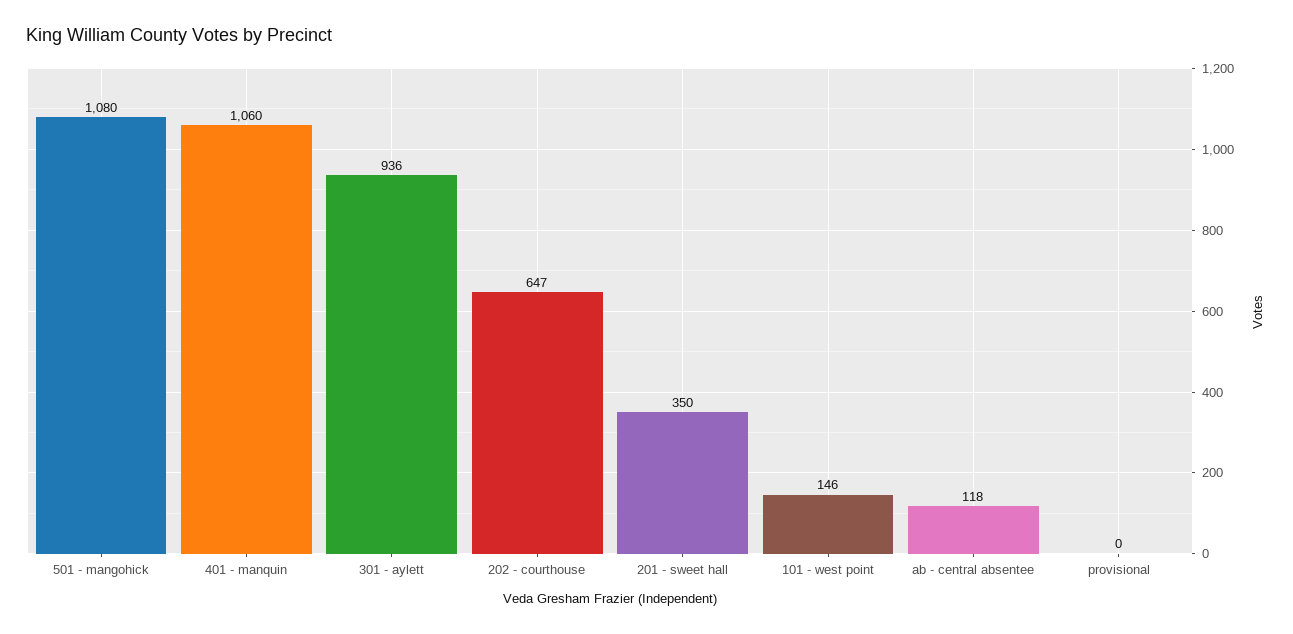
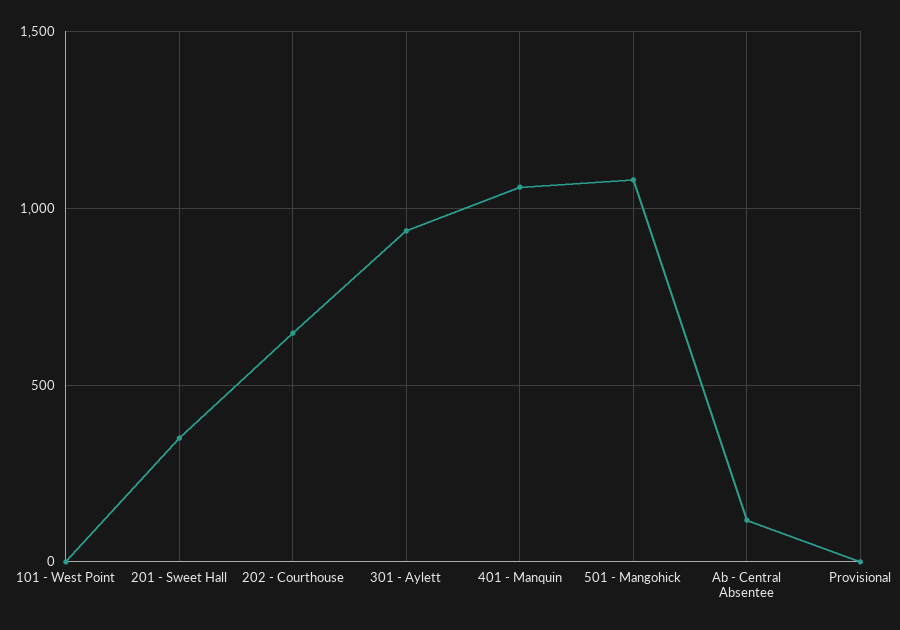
  {
    "501 - mangohick": 1080,
    "401 - manquin": 1060,
    "301 - aylett": 936,
    "202 - courthouse": 647,
    "201 - sweet hall": 350,
-   "101 - west point": 146,
+   "101 - west point": 0,
    "ab - central absentee": 118,
    "provisional": 0
  }

